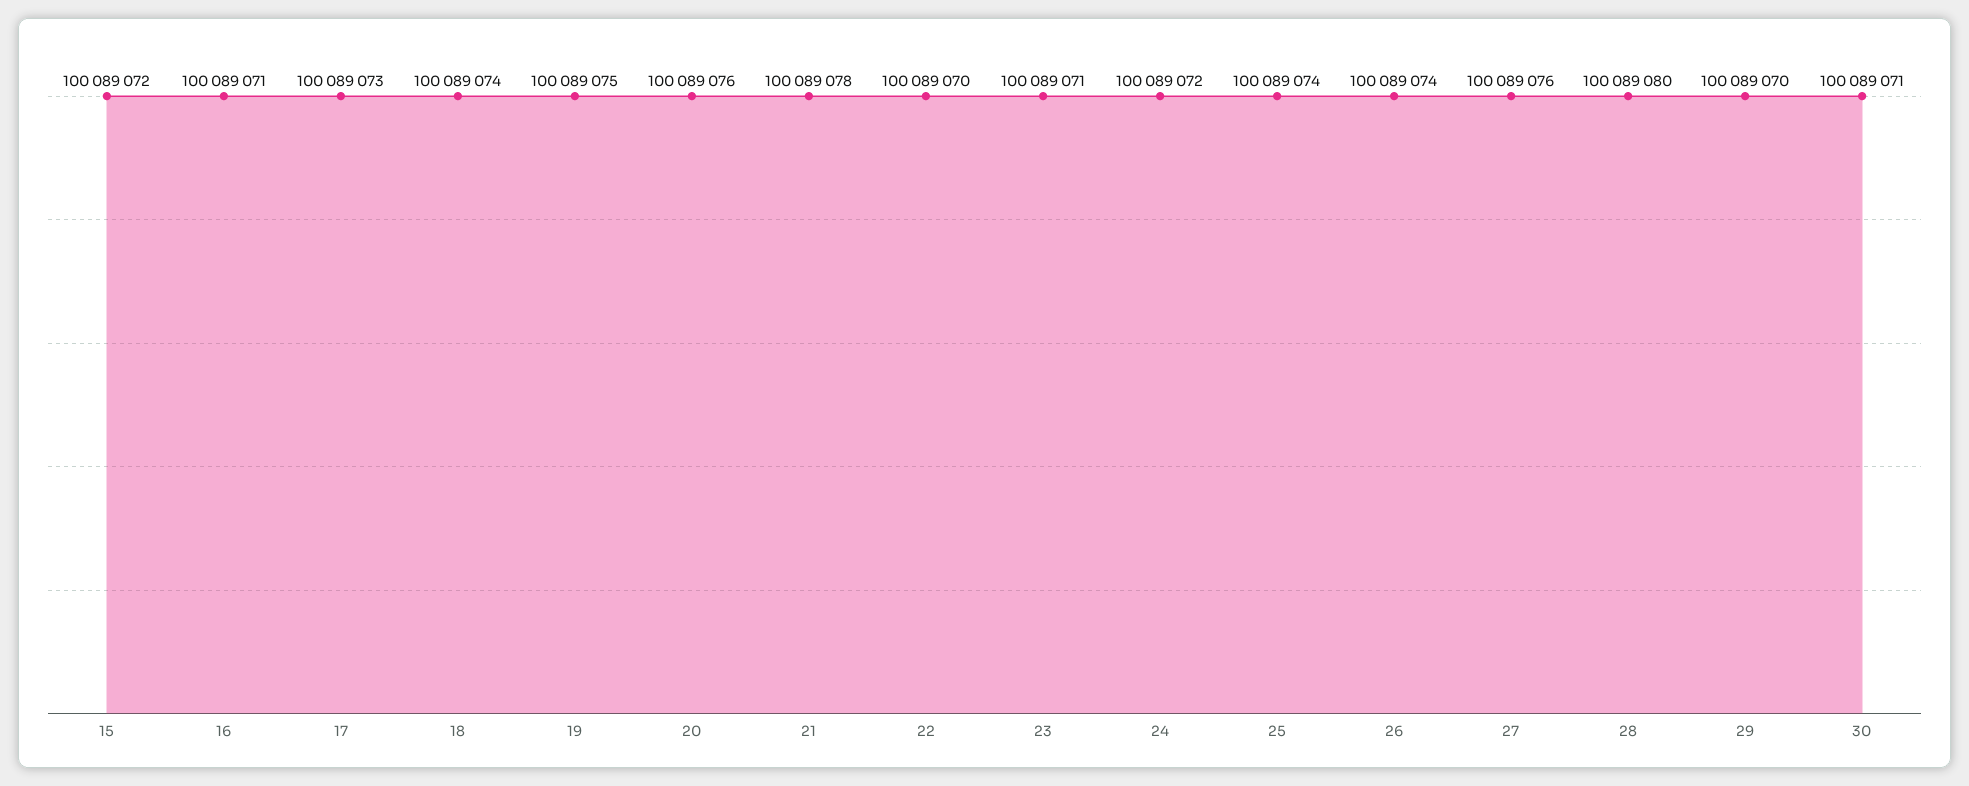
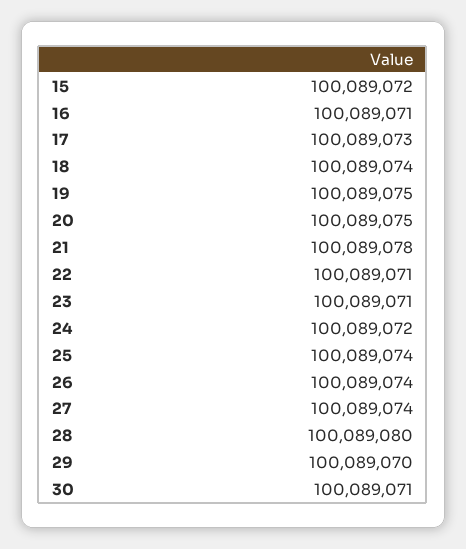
  {
    "15": 100089072,
    "16": 100089071,
    "17": 100089073,
    "18": 100089074,
    "19": 100089075,
-   "20": 100089076,
+   "20": 100089075,
    "21": 100089078,
-   "22": 100089070,
+   "22": 100089071,
    "23": 100089071,
    "24": 100089072,
    "25": 100089074,
    "26": 100089074,
-   "27": 100089076,
+   "27": 100089074,
    "28": 100089080,
    "29": 100089070,
    "30": 100089071
  }

